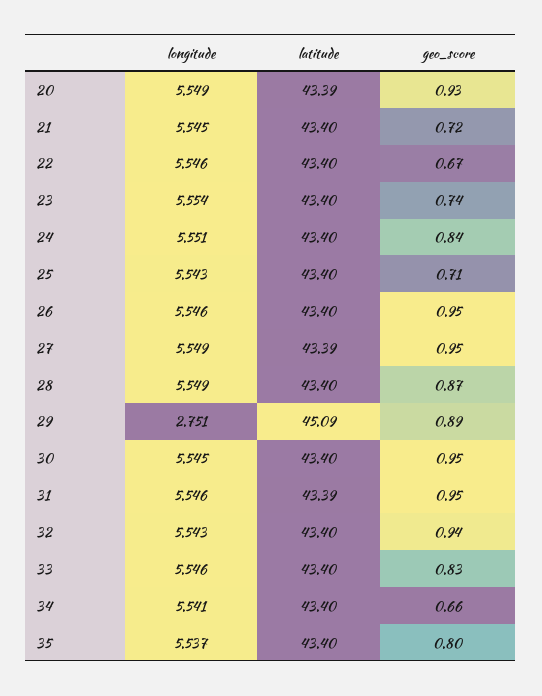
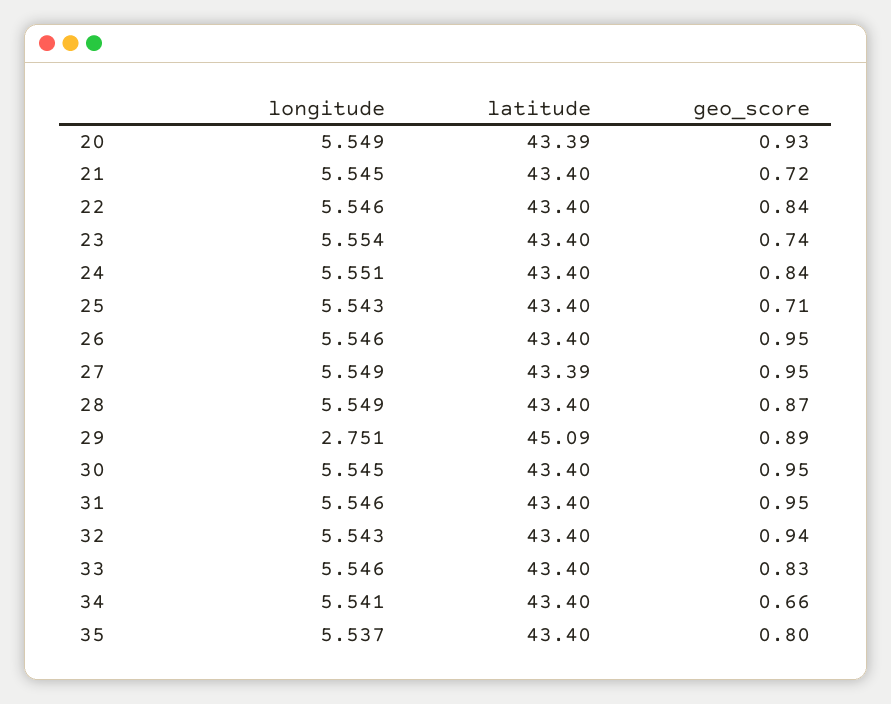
  {
    "longitude": {
      "20": 5.549,
      "21": 5.545,
      "22": 5.546,
      "23": 5.554,
      "24": 5.551,
      "25": 5.543,
      "26": 5.546,
      "27": 5.549,
      "28": 5.549,
      "29": 2.751,
      "30": 5.545,
      "31": 5.546,
      "32": 5.543,
      "33": 5.546,
      "34": 5.541,
      "35": 5.537
    },
    "latitude": {
      "20": 43.39,
      "21": 43.4,
      "22": 43.4,
      "23": 43.4,
      "24": 43.4,
      "25": 43.4,
      "26": 43.4,
      "27": 43.39,
      "28": 43.4,
      "29": 45.09,
      "30": 43.4,
-     "31": 43.39,
+     "31": 43.4,
      "32": 43.4,
      "33": 43.4,
      "34": 43.4,
      "35": 43.4
    },
    "geo_score": {
      "20": 0.93,
      "21": 0.72,
-     "22": 0.67,
+     "22": 0.84,
      "23": 0.74,
      "24": 0.84,
      "25": 0.71,
      "26": 0.95,
      "27": 0.95,
      "28": 0.87,
      "29": 0.89,
      "30": 0.95,
      "31": 0.95,
      "32": 0.94,
      "33": 0.83,
      "34": 0.66,
      "35": 0.8
    }
  }

